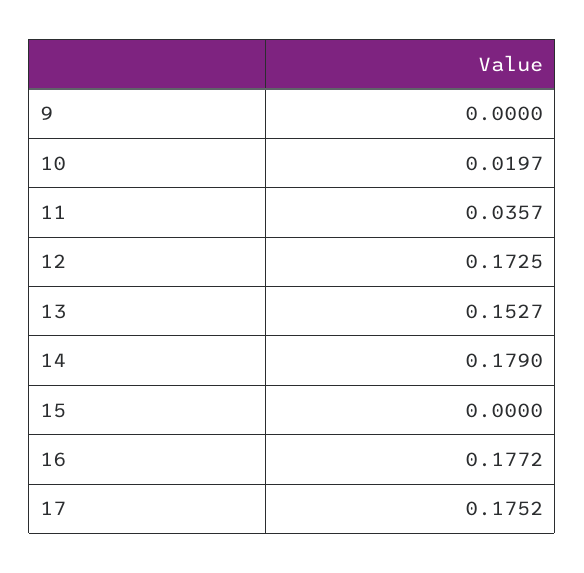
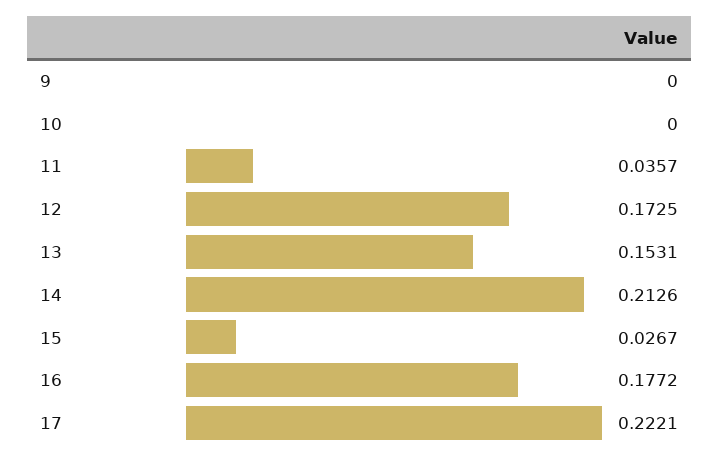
  {
    "9": 0,
-   "10": 0.0197,
+   "10": 0,
    "11": 0.0357,
    "12": 0.1725,
-   "13": 0.1527,
+   "13": 0.1531,
-   "14": 0.179,
+   "14": 0.2126,
-   "15": 0,
+   "15": 0.0267,
    "16": 0.1772,
-   "17": 0.1752
+   "17": 0.2221
  }

